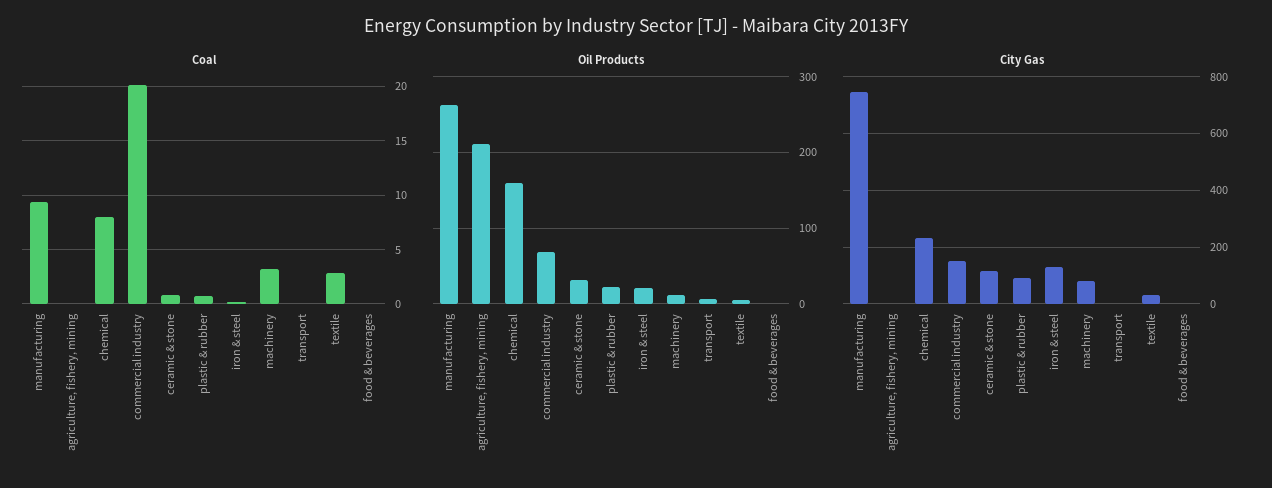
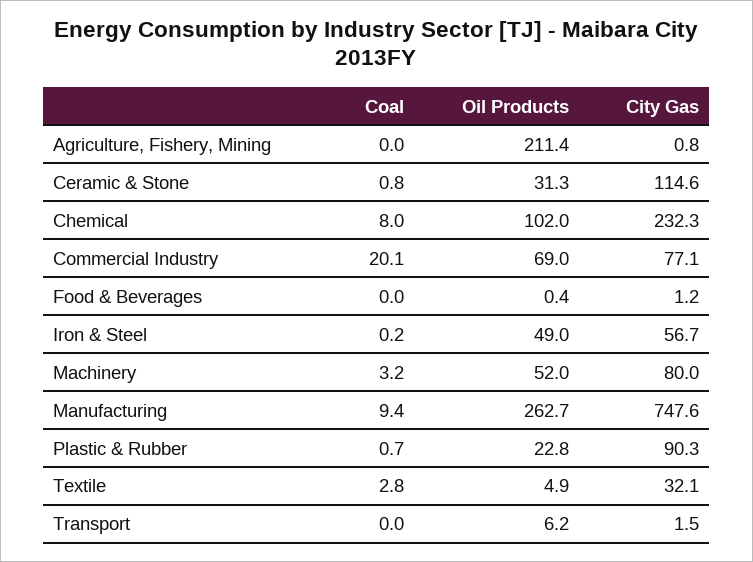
  {
    "Coal": {
      "manufacturing": 9.4,
      "agriculture, fishery, mining": 0,
      "chemical": 8,
      "commercial industry": 20.1,
      "ceramic & stone": 0.8,
      "plastic & rubber": 0.7,
      "iron & steel": 0.2,
      "machinery": 3.2,
      "transport": 0,
      "textile": 2.8,
      "food & beverages": 0
    },
    "Oil Products": {
      "manufacturing": 262.7,
      "agriculture, fishery, mining": 211.4,
-     "chemical": 160,
+     "chemical": 102,
      "commercial industry": 69,
      "ceramic & stone": 31.3,
      "plastic & rubber": 22.8,
-     "iron & steel": 20,
+     "iron & steel": 49,
-     "machinery": 10,
+     "machinery": 52,
      "transport": 6.2,
      "textile": 4.9,
      "food & beverages": 0.4
    },
    "City Gas": {
      "manufacturing": 747.6,
      "agriculture, fishery, mining": 0.8,
      "chemical": 232.3,
-     "commercial industry": 150,
+     "commercial industry": 77.1,
      "ceramic & stone": 114.6,
      "plastic & rubber": 90.3,
-     "iron & steel": 125,
+     "iron & steel": 56.7,
      "machinery": 80,
      "transport": 1.5,
      "textile": 32.1,
      "food & beverages": 1.2
    }
  }

